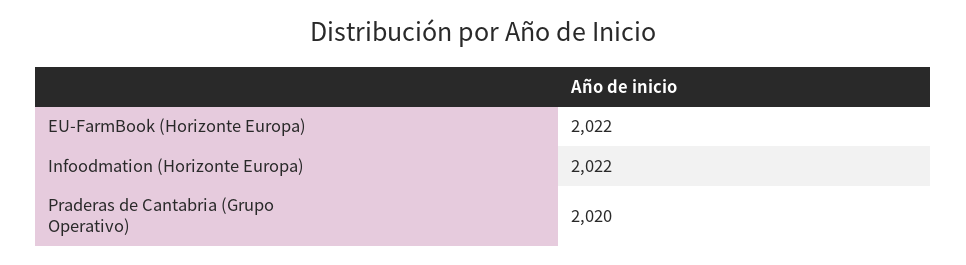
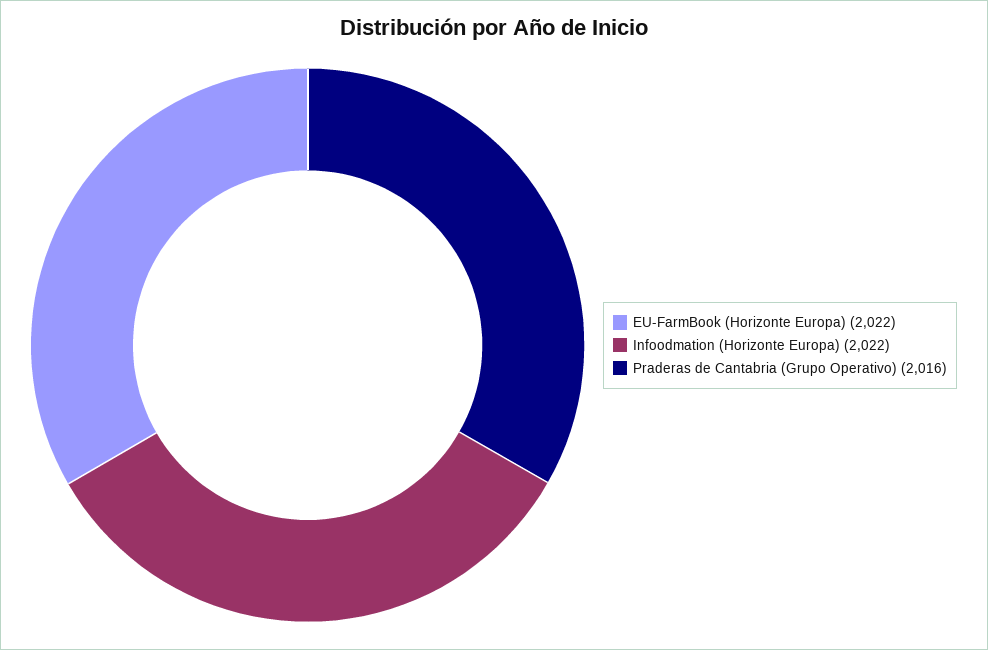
  {
    "EU-FarmBook (Horizonte Europa)": 2022,
    "Infoodmation (Horizonte Europa)": 2022,
-   "Praderas de Cantabria (Grupo Operativo)": 2020
+   "Praderas de Cantabria (Grupo Operativo)": 2016
  }

